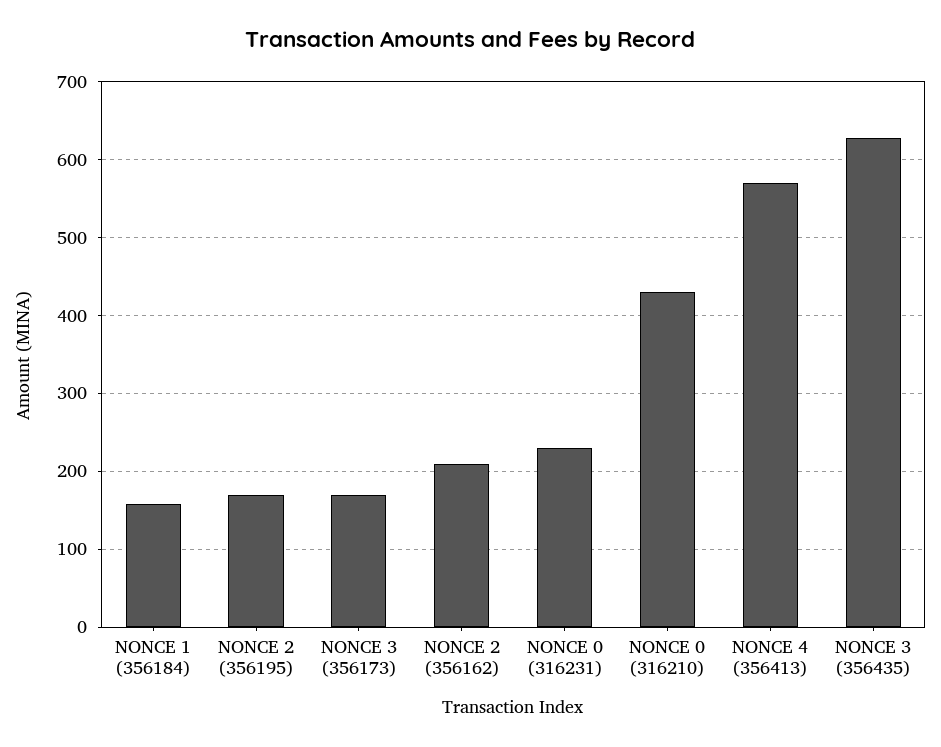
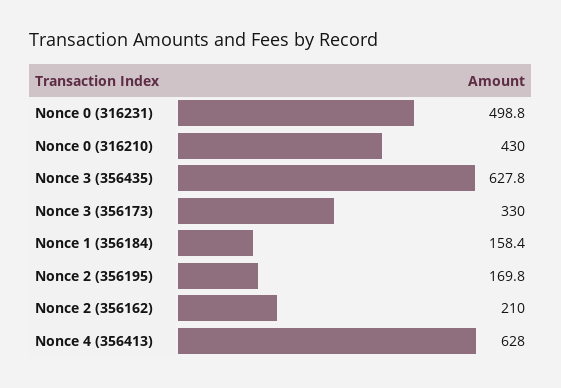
  {
    "NONCE 1 (356184)": 158.4,
    "NONCE 2 (356195)": 169.8,
-   "NONCE 3 (356173)": 170,
+   "NONCE 3 (356173)": 330,
    "NONCE 2 (356162)": 210,
-   "NONCE 0 (316231)": 230,
+   "NONCE 0 (316231)": 498.8,
    "NONCE 0 (316210)": 430,
-   "NONCE 4 (356413)": 570,
+   "NONCE 4 (356413)": 628,
    "NONCE 3 (356435)": 627.8
  }

